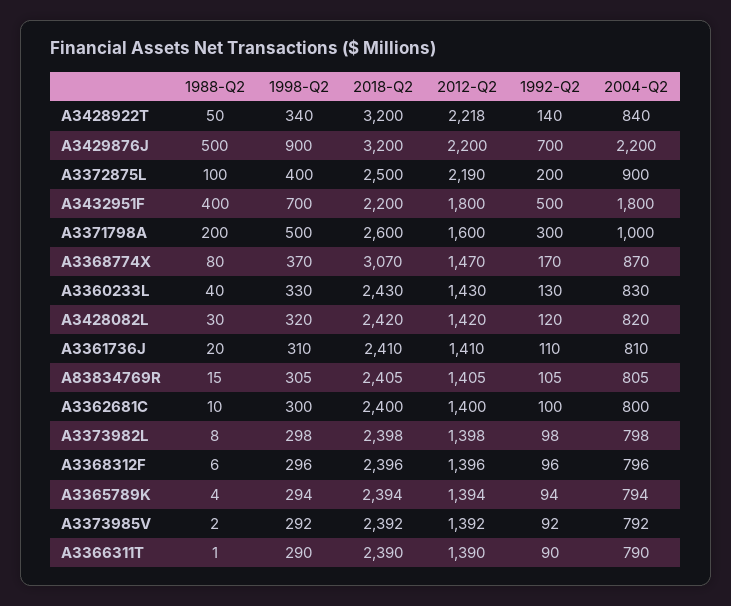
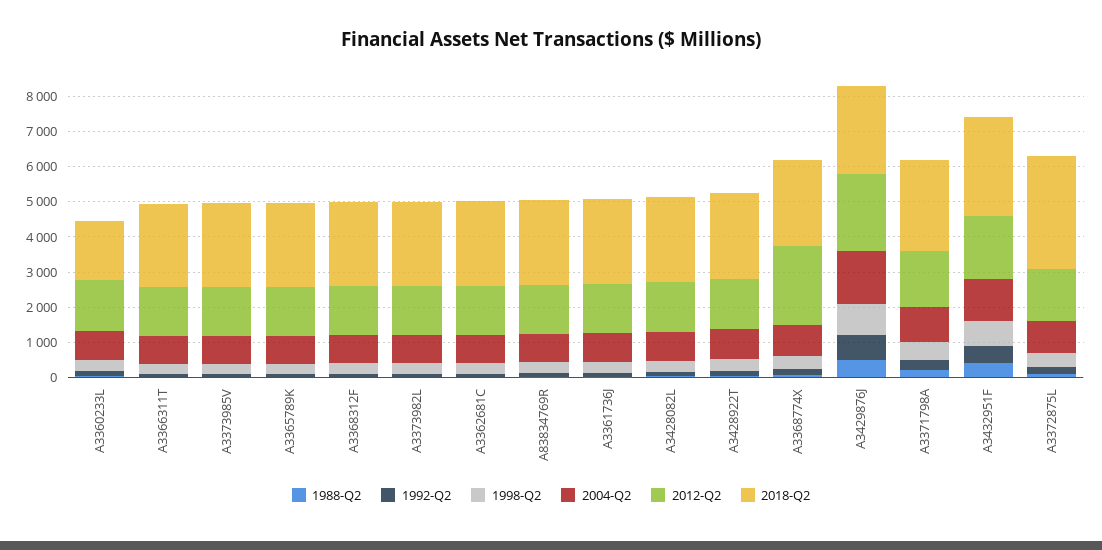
  {
    "1988-Q2": {
      "A3428922T": 50,
      "A3429876J": 500,
      "A3372875L": 100,
      "A3432951F": 400,
      "A3371798A": 200,
      "A3368774X": 80,
      "A3360233L": 40,
      "A3428082L": 30,
      "A3361736J": 20,
      "A83834769R": 15,
      "A3362681C": 10,
      "A3373982L": 8,
      "A3368312F": 6,
      "A3365789K": 4,
      "A3373985V": 2,
      "A3366311T": 1
    },
    "1998-Q2": {
      "A3428922T": 340,
      "A3429876J": 900,
      "A3372875L": 400,
      "A3432951F": 700,
      "A3371798A": 500,
      "A3368774X": 370,
      "A3360233L": 330,
      "A3428082L": 320,
      "A3361736J": 310,
      "A83834769R": 305,
      "A3362681C": 300,
      "A3373982L": 298,
      "A3368312F": 296,
      "A3365789K": 294,
      "A3373985V": 292,
      "A3366311T": 290
    },
    "2018-Q2": {
-     "A3428922T": 3200,
+     "A3428922T": 2500,
-     "A3429876J": 3200,
+     "A3429876J": 2500,
-     "A3372875L": 2500,
+     "A3372875L": 3250,
-     "A3432951F": 2200,
+     "A3432951F": 2750,
      "A3371798A": 2600,
-     "A3368774X": 3070,
+     "A3368774X": 2500,
-     "A3360233L": 2430,
+     "A3360233L": 1750,
      "A3428082L": 2420,
      "A3361736J": 2410,
      "A83834769R": 2405,
      "A3362681C": 2400,
      "A3373982L": 2398,
      "A3368312F": 2396,
      "A3365789K": 2394,
      "A3373985V": 2392,
      "A3366311T": 2390
    },
    "2012-Q2": {
-     "A3428922T": 2218,
+     "A3428922T": 1500,
      "A3429876J": 2200,
-     "A3372875L": 2190,
+     "A3372875L": 1500,
      "A3432951F": 1800,
      "A3371798A": 1600,
-     "A3368774X": 1470,
+     "A3368774X": 2250,
      "A3360233L": 1430,
      "A3428082L": 1420,
      "A3361736J": 1410,
      "A83834769R": 1405,
      "A3362681C": 1400,
      "A3373982L": 1398,
      "A3368312F": 1396,
      "A3365789K": 1394,
      "A3373985V": 1392,
      "A3366311T": 1390
    },
    "1992-Q2": {
      "A3428922T": 140,
      "A3429876J": 700,
      "A3372875L": 200,
      "A3432951F": 500,
      "A3371798A": 300,
      "A3368774X": 170,
      "A3360233L": 130,
      "A3428082L": 120,
      "A3361736J": 110,
      "A83834769R": 105,
      "A3362681C": 100,
      "A3373982L": 98,
      "A3368312F": 96,
      "A3365789K": 94,
      "A3373985V": 92,
      "A3366311T": 90
    },
    "2004-Q2": {
      "A3428922T": 840,
-     "A3429876J": 2200,
+     "A3429876J": 1500,
      "A3372875L": 900,
-     "A3432951F": 1800,
+     "A3432951F": 1250,
      "A3371798A": 1000,
      "A3368774X": 870,
      "A3360233L": 830,
      "A3428082L": 820,
      "A3361736J": 810,
      "A83834769R": 805,
      "A3362681C": 800,
      "A3373982L": 798,
      "A3368312F": 796,
      "A3365789K": 794,
      "A3373985V": 792,
      "A3366311T": 790
    }
  }

